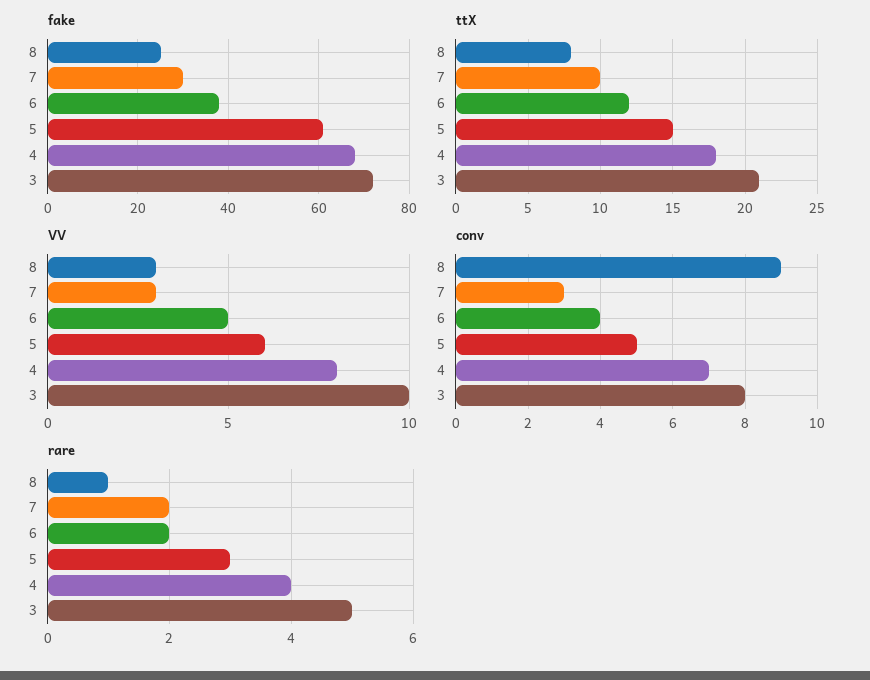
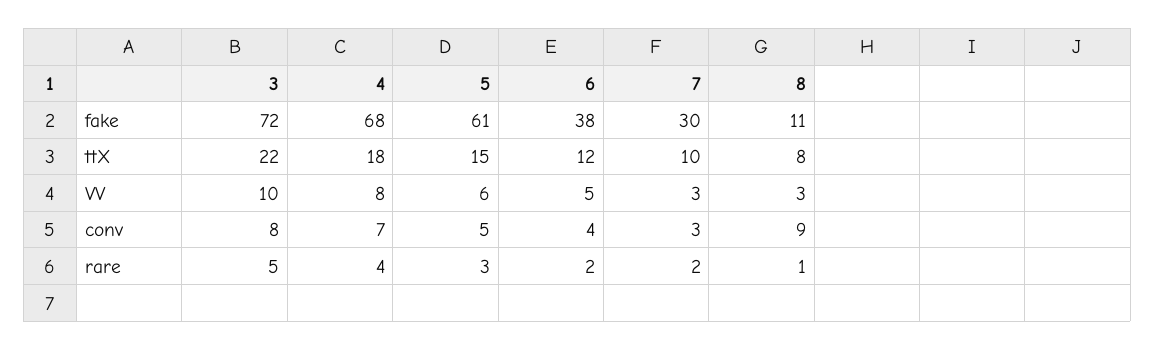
  {
    "fake": {
-     "8": 25,
+     "8": 11,
      "7": 30,
      "6": 38,
      "5": 61,
      "4": 68,
      "3": 72
    },
    "ttX": {
      "8": 8,
      "7": 10,
      "6": 12,
      "5": 15,
      "4": 18,
-     "3": 21
+     "3": 22
    },
    "VV": {
      "8": 3,
      "7": 3,
      "6": 5,
      "5": 6,
      "4": 8,
      "3": 10
    },
    "conv": {
      "8": 9,
      "7": 3,
      "6": 4,
      "5": 5,
      "4": 7,
      "3": 8
    },
    "rare": {
      "8": 1,
      "7": 2,
      "6": 2,
      "5": 3,
      "4": 4,
      "3": 5
    }
  }

